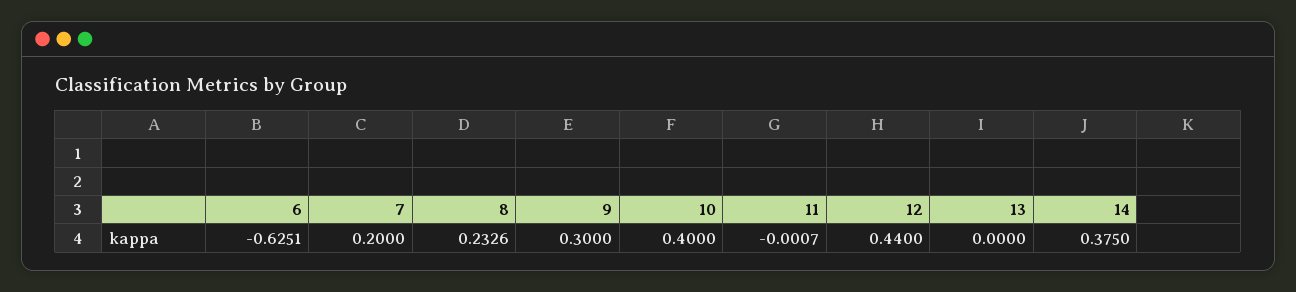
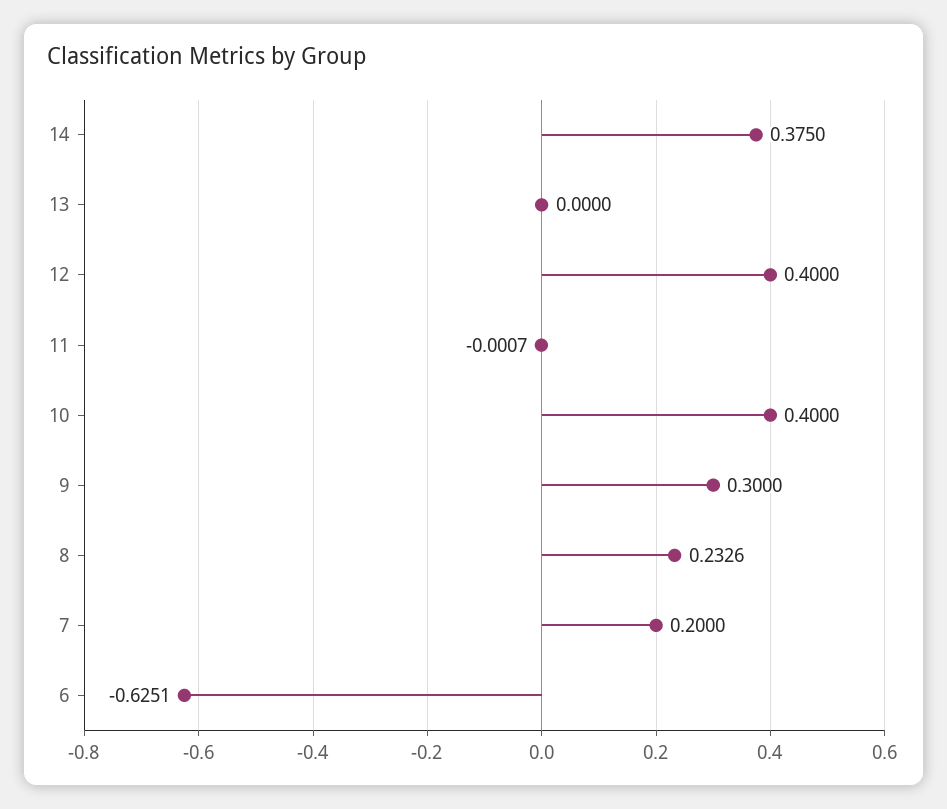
  {
    "6": -0.6251,
    "7": 0.2,
    "8": 0.2326,
    "9": 0.3,
    "10": 0.4,
    "11": -0.0007,
-   "12": 0.44,
+   "12": 0.4,
    "13": 0,
    "14": 0.375
  }

